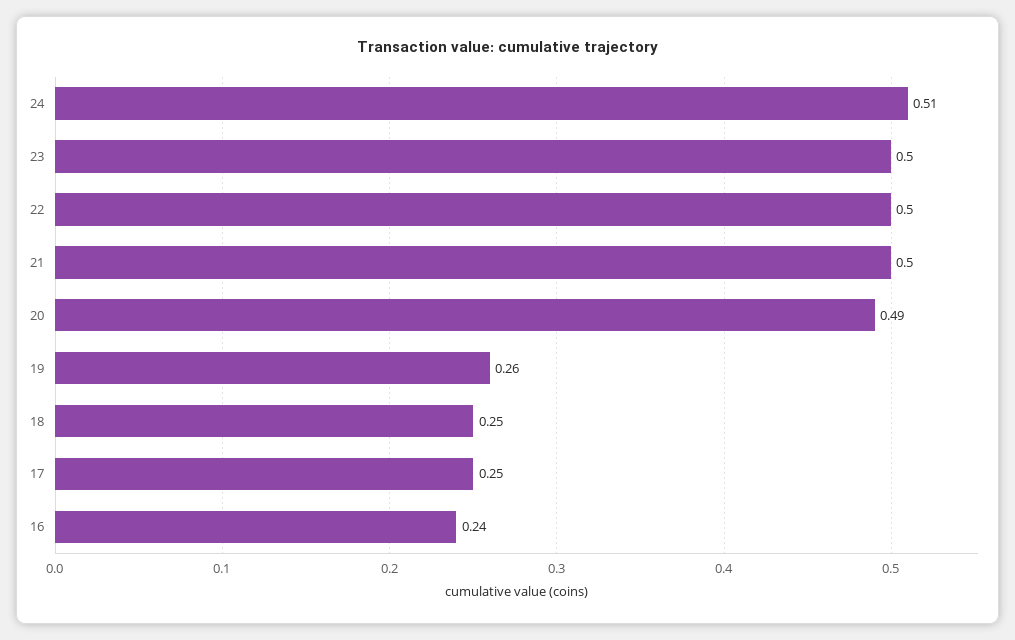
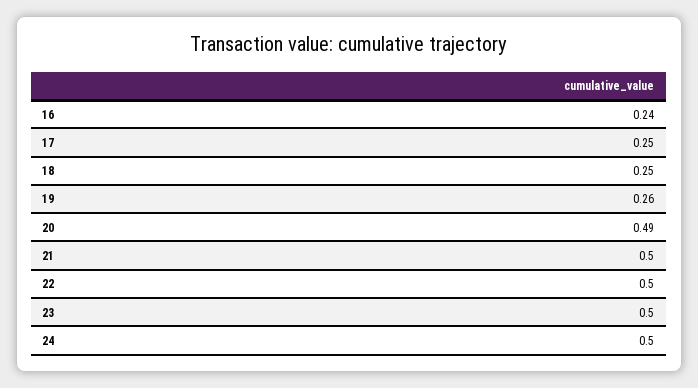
  {
-   "24": 0.51,
+   "24": 0.5,
    "23": 0.5,
    "22": 0.5,
    "21": 0.5,
    "20": 0.49,
    "19": 0.26,
    "18": 0.25,
    "17": 0.25,
    "16": 0.24
  }

